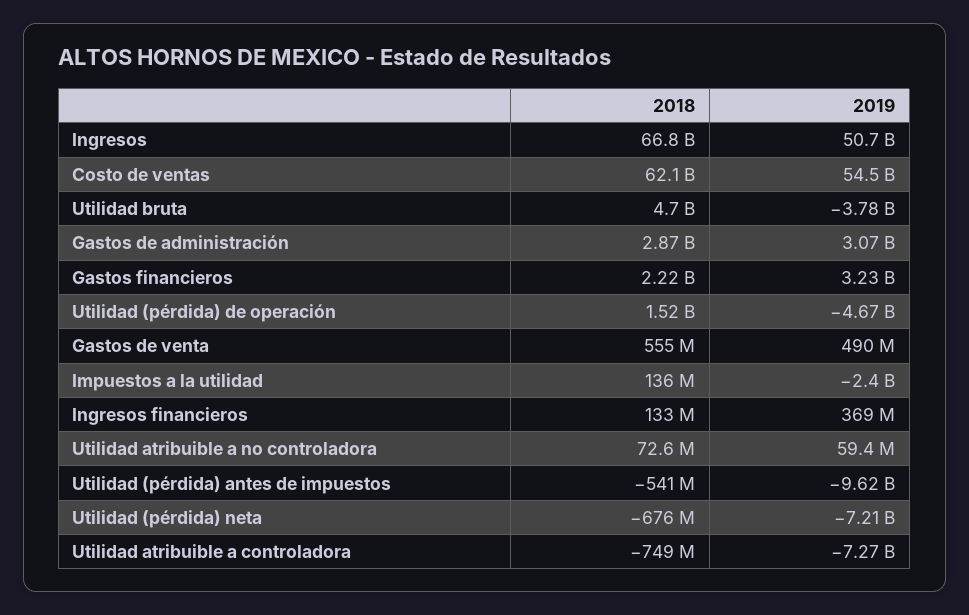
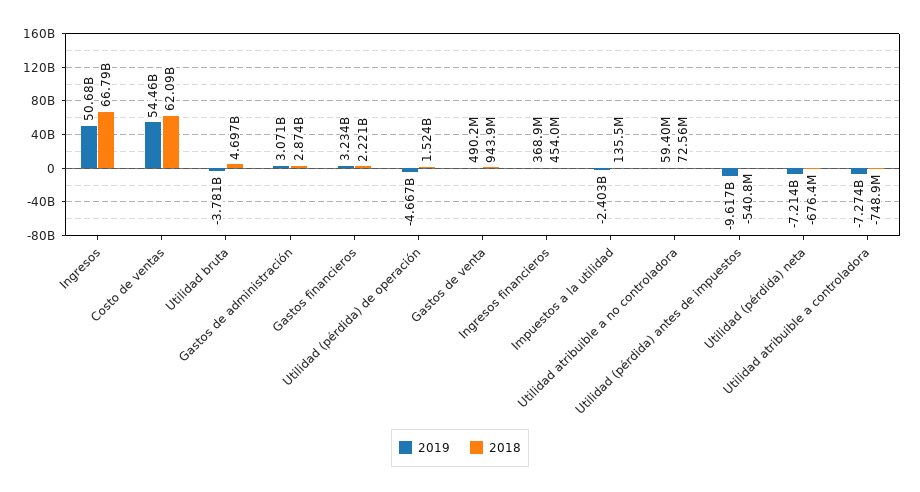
  {
    "2018": {
      "Ingresos": 66790000000,
      "Costo de ventas": 62090000000,
      "Utilidad bruta": 4697000000,
      "Gastos de administración": 2874000000,
      "Gastos financieros": 2221000000,
      "Utilidad (pérdida) de operación": 1524000000,
-     "Gastos de venta": 555000000,
+     "Gastos de venta": 943900000,
      "Impuestos a la utilidad": 135500000,
-     "Ingresos financieros": 133000000,
+     "Ingresos financieros": 454000000,
      "Utilidad atribuible a no controladora": 72560000,
      "Utilidad (pérdida) antes de impuestos": -540800000,
      "Utilidad (pérdida) neta": -676400000,
      "Utilidad atribuible a controladora": -748900000
    },
    "2019": {
      "Ingresos": 50680000000,
      "Costo de ventas": 54460000000,
      "Utilidad bruta": -3781000000,
      "Gastos de administración": 3071000000,
      "Gastos financieros": 3234000000,
      "Utilidad (pérdida) de operación": -4667000000,
      "Gastos de venta": 490200000,
      "Impuestos a la utilidad": -2403000000,
      "Ingresos financieros": 368900000,
      "Utilidad atribuible a no controladora": 59400000,
      "Utilidad (pérdida) antes de impuestos": -9617000000,
      "Utilidad (pérdida) neta": -7214000000,
      "Utilidad atribuible a controladora": -7274000000
    }
  }

